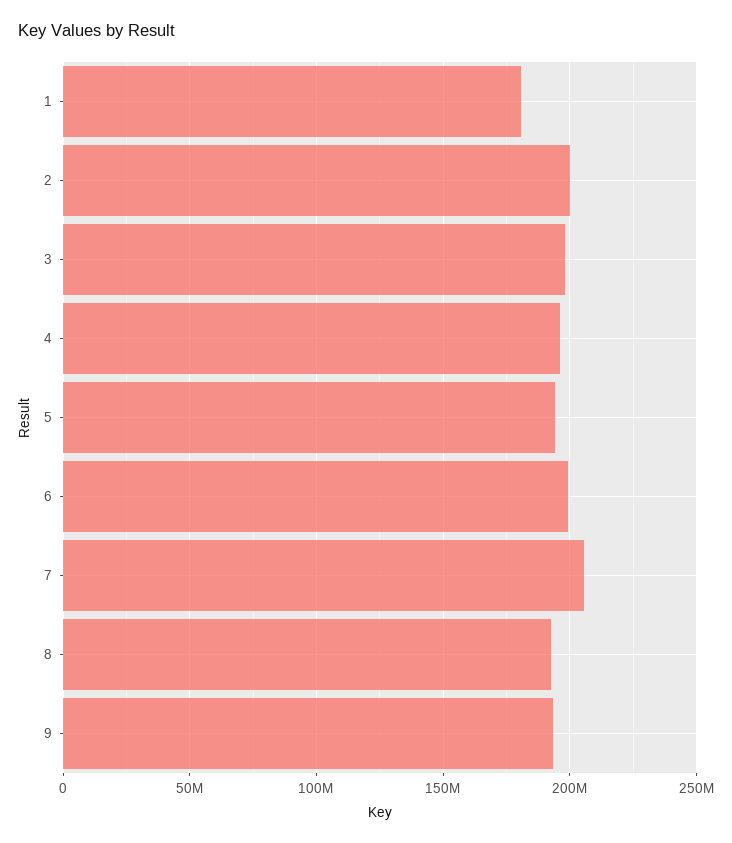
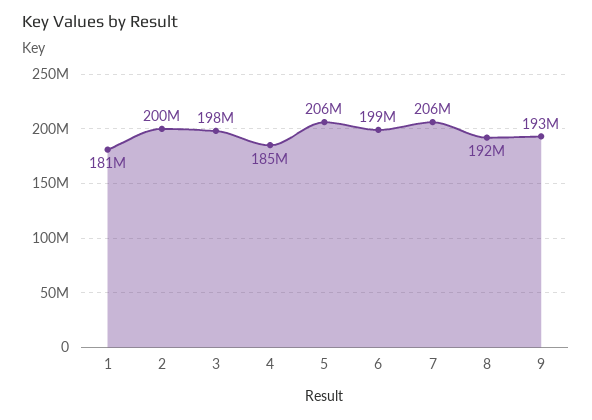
  {
    "1": 181000000,
    "2": 200000000,
    "3": 198000000,
-   "4": 195000000,
+   "4": 185000000,
-   "5": 195000000,
+   "5": 206000000,
    "6": 199000000,
    "7": 206000000,
    "8": 192000000,
    "9": 193000000
  }

